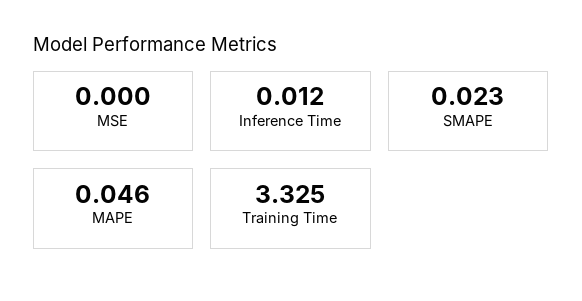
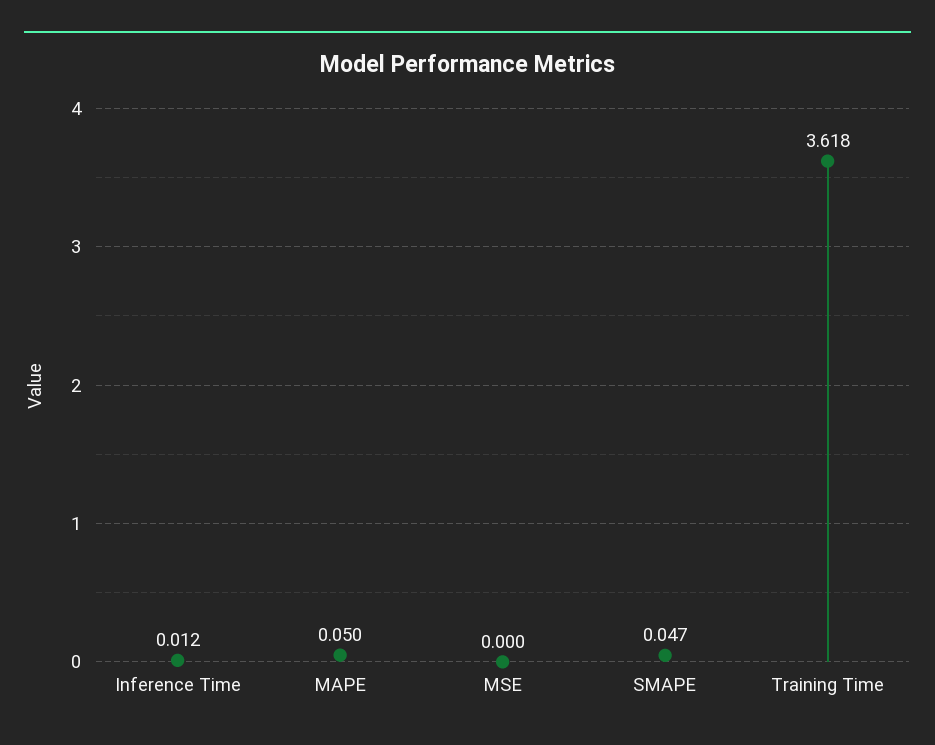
  {
    "MSE": 0,
    "Inference Time": 0.012,
-   "SMAPE": 0.023,
+   "SMAPE": 0.047,
-   "MAPE": 0.046,
+   "MAPE": 0.05,
-   "Training Time": 3.325
+   "Training Time": 3.618
  }

